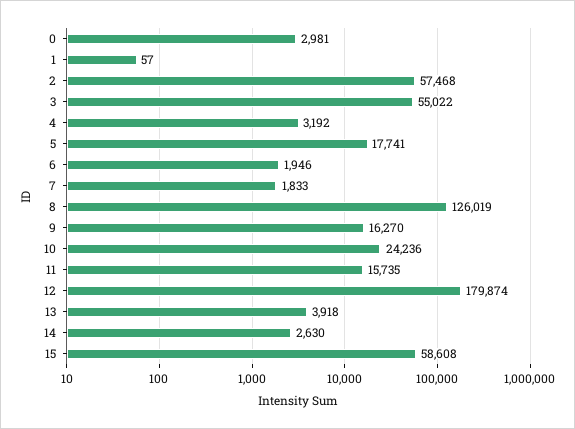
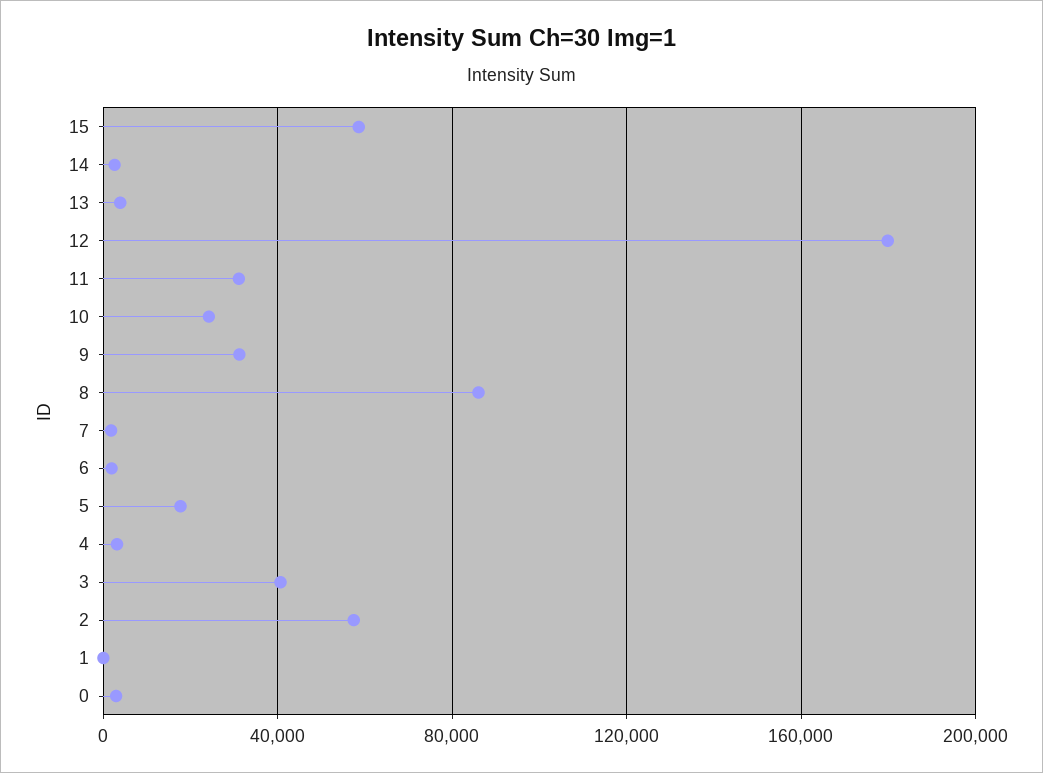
  {
    "0": 2981,
    "1": 57,
    "2": 57468,
-   "3": 55022,
+   "3": 40000,
    "4": 3192,
    "5": 17741,
    "6": 1946,
    "7": 1833,
-   "8": 126019,
+   "8": 85000,
-   "9": 16270,
+   "9": 30000,
    "10": 24236,
-   "11": 15735,
+   "11": 30000,
    "12": 179874,
    "13": 3918,
    "14": 2630,
    "15": 58608
  }

